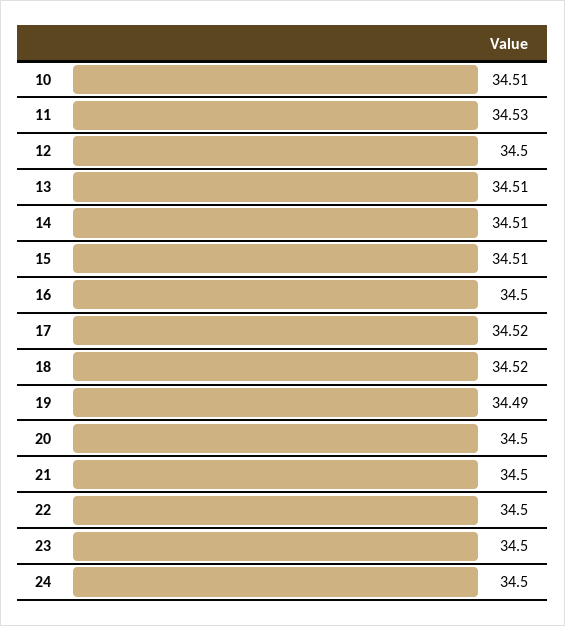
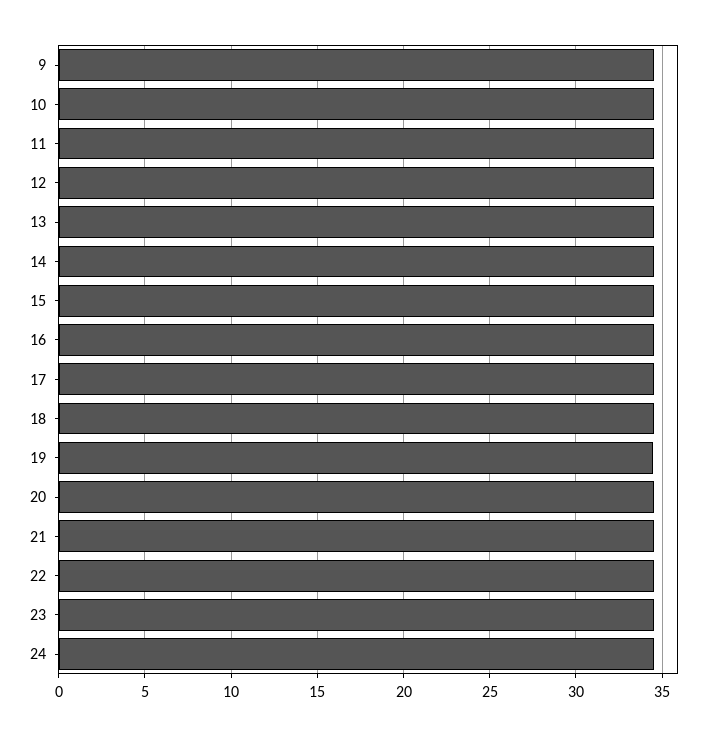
  {
    "10": 34.51,
    "11": 34.53,
    "12": 34.5,
    "13": 34.51,
    "14": 34.51,
    "15": 34.51,
    "16": 34.5,
    "17": 34.52,
    "18": 34.52,
    "19": 34.49,
    "20": 34.5,
    "21": 34.5,
    "22": 34.5,
    "23": 34.5,
-   "24": 34.5
+   "24": 34.5,
+   "9": 34.5
  }

